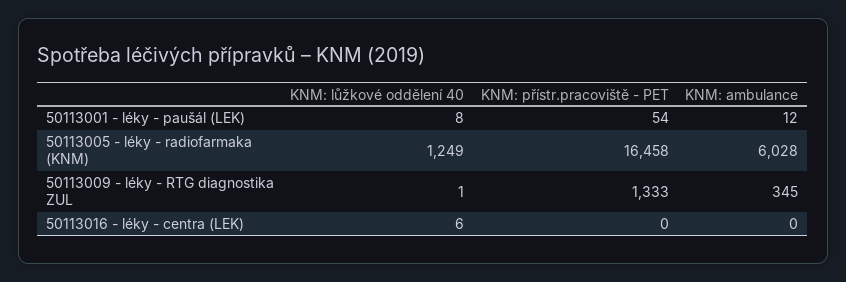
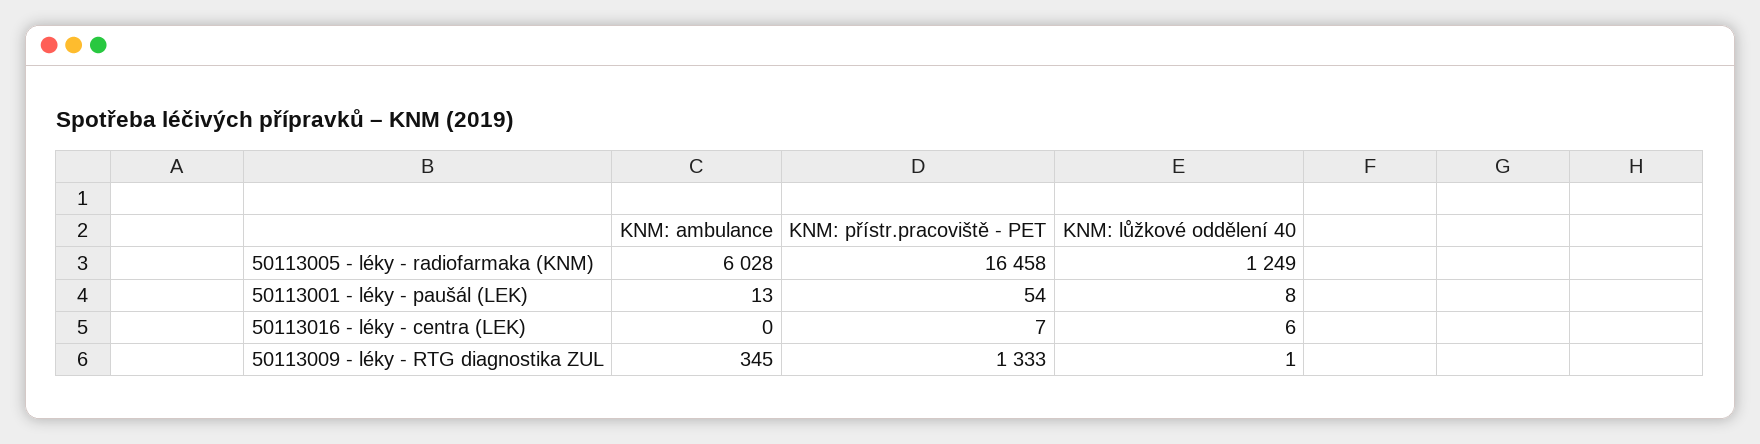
  {
    "KNM: lůžkové oddělení 40": {
      "50113001 - léky - paušál (LEK)": 8,
      "50113005 - léky - radiofarmaka (KNM)": 1249,
      "50113009 - léky - RTG diagnostika ZUL": 1,
      "50113016 - léky - centra (LEK)": 6
    },
    "KNM: přístr.pracoviště - PET": {
      "50113001 - léky - paušál (LEK)": 54,
      "50113005 - léky - radiofarmaka (KNM)": 16458,
      "50113009 - léky - RTG diagnostika ZUL": 1333,
-     "50113016 - léky - centra (LEK)": 0
+     "50113016 - léky - centra (LEK)": 7
    },
    "KNM: ambulance": {
-     "50113001 - léky - paušál (LEK)": 12,
+     "50113001 - léky - paušál (LEK)": 13,
      "50113005 - léky - radiofarmaka (KNM)": 6028,
      "50113009 - léky - RTG diagnostika ZUL": 345,
      "50113016 - léky - centra (LEK)": 0
    }
  }

